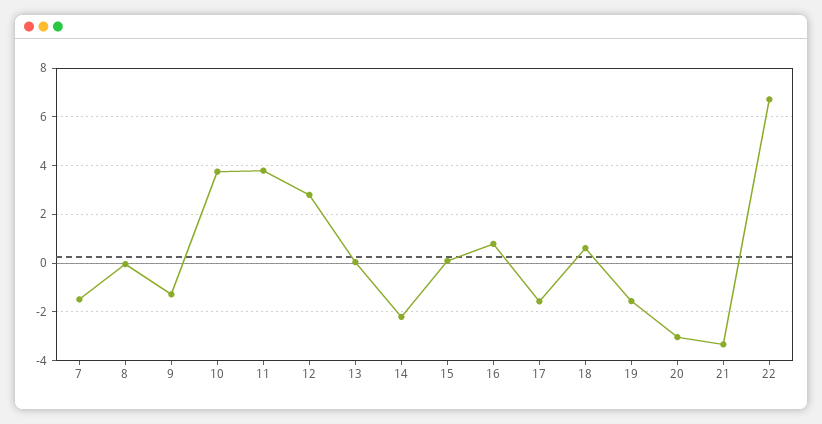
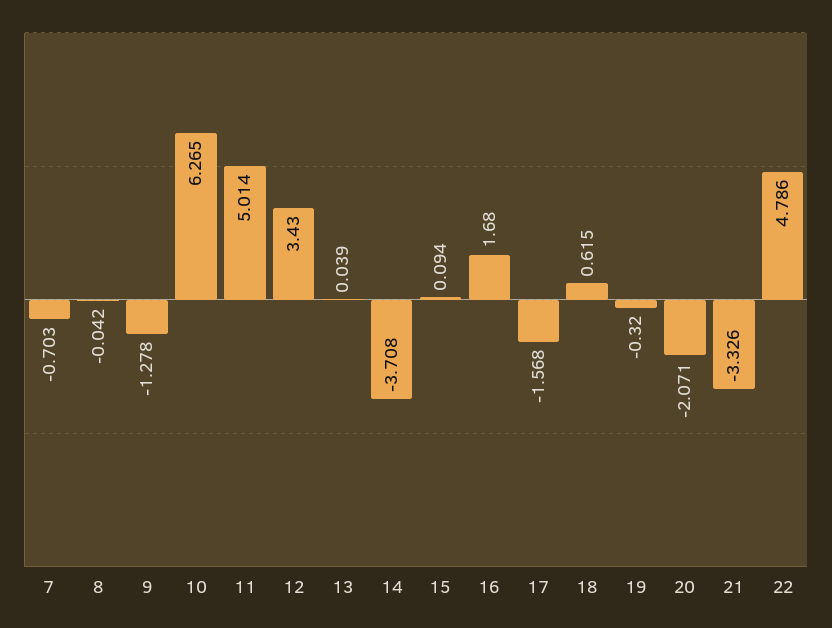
  {
-   "7": -1.5,
+   "7": -0.703,
    "8": -0.042,
    "9": -1.278,
-   "10": 3.75,
+   "10": 6.265,
-   "11": 3.75,
+   "11": 5.014,
-   "12": 2.75,
+   "12": 3.43,
    "13": 0.039,
-   "14": -2.25,
+   "14": -3.708,
    "15": 0.094,
-   "16": 0.75,
+   "16": 1.68,
    "17": -1.568,
    "18": 0.615,
-   "19": -1.5,
+   "19": -0.32,
-   "20": -3,
+   "20": -2.071,
    "21": -3.326,
-   "22": 6.75
+   "22": 4.786
  }

